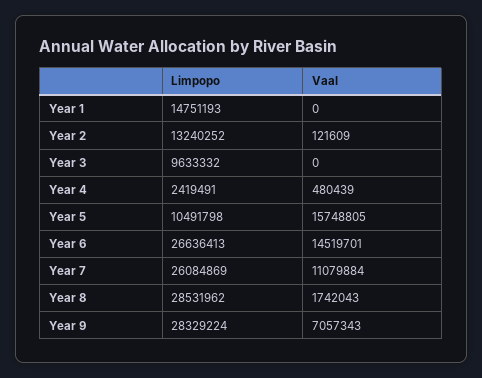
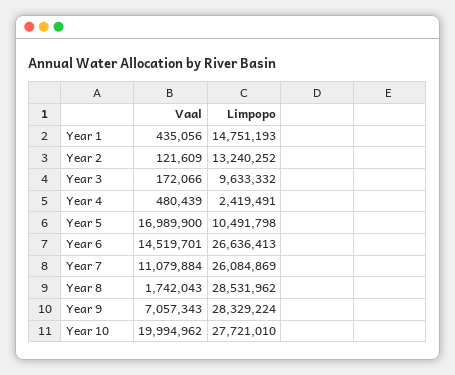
  {
    "Limpopo": {
      "Year 1": 14751193,
      "Year 2": 13240252,
      "Year 3": 9633332,
      "Year 4": 2419491,
      "Year 5": 10491798,
      "Year 6": 26636413,
      "Year 7": 26084869,
      "Year 8": 28531962,
-     "Year 9": 28329224
+     "Year 9": 28329224,
+     "Year 10": 27721010
    },
    "Vaal": {
-     "Year 1": 0,
+     "Year 1": 435056,
      "Year 2": 121609,
-     "Year 3": 0,
+     "Year 3": 172066,
      "Year 4": 480439,
-     "Year 5": 15748805,
+     "Year 5": 16989900,
      "Year 6": 14519701,
      "Year 7": 11079884,
      "Year 8": 1742043,
-     "Year 9": 7057343
+     "Year 9": 7057343,
+     "Year 10": 19994962
    }
  }

